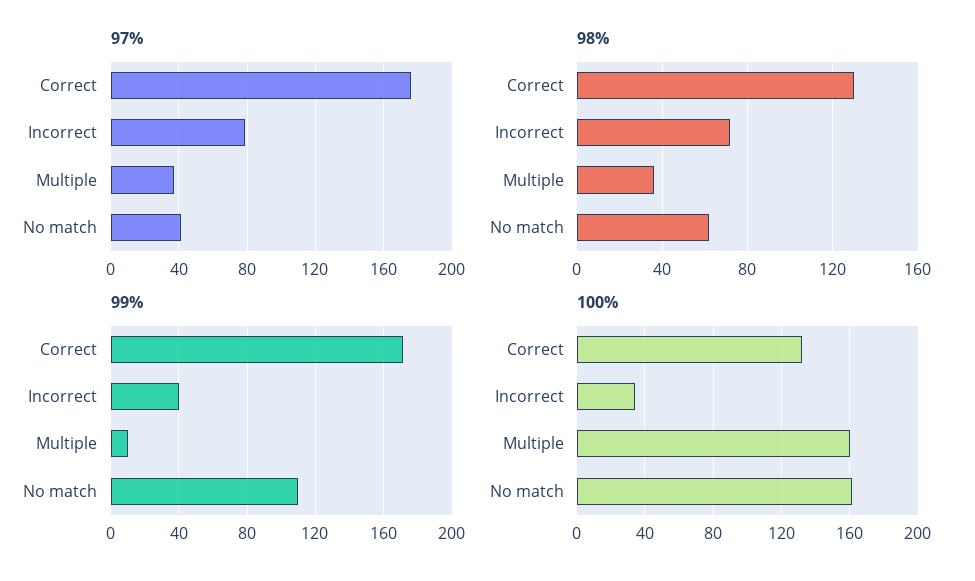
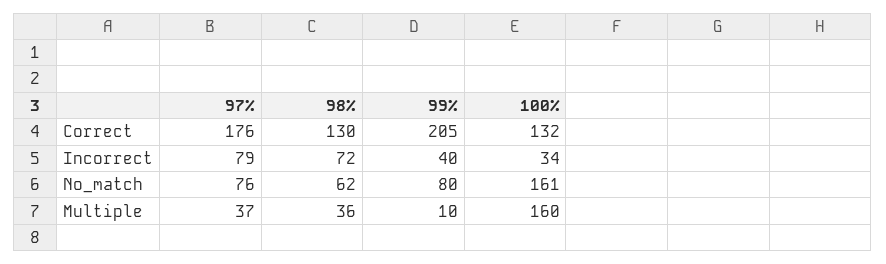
  {
    "97%": {
      "Correct": 176,
      "Incorrect": 79,
      "Multiple": 37,
-     "No match": 40
+     "No match": 76
    },
    "98%": {
      "Correct": 130,
      "Incorrect": 72,
      "Multiple": 36,
      "No match": 62
    },
    "99%": {
-     "Correct": 170,
+     "Correct": 205,
      "Incorrect": 40,
      "Multiple": 10,
-     "No match": 110
+     "No match": 80
    },
    "100%": {
      "Correct": 132,
      "Incorrect": 34,
      "Multiple": 160,
      "No match": 161
    }
  }

